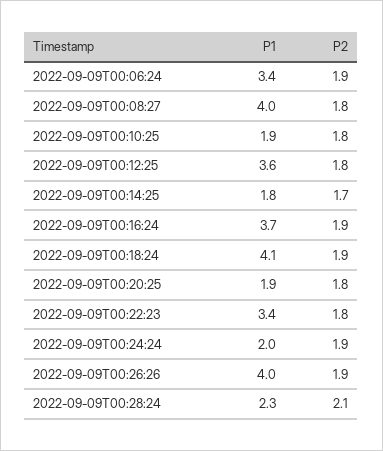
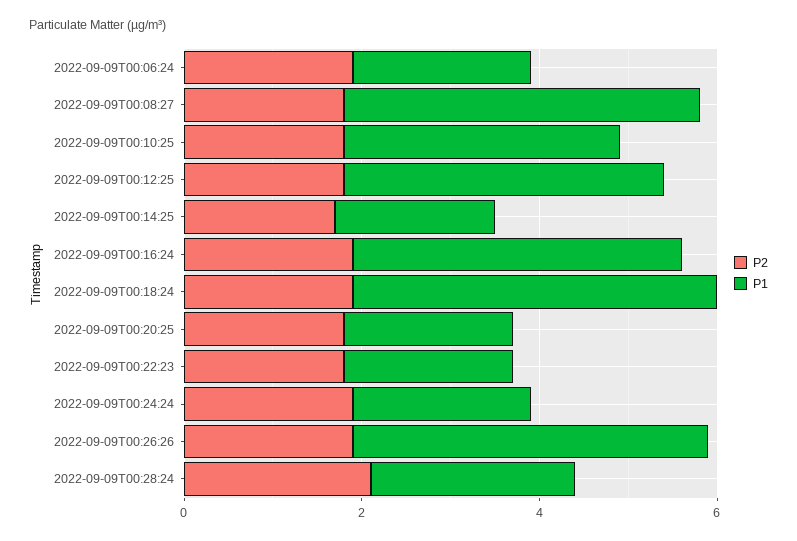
  {
    "P1": {
-     "2022-09-09T00:06:24": 3.4,
+     "2022-09-09T00:06:24": 2,
      "2022-09-09T00:08:27": 4,
-     "2022-09-09T00:10:25": 1.9,
+     "2022-09-09T00:10:25": 3,
      "2022-09-09T00:12:25": 3.6,
      "2022-09-09T00:14:25": 1.8,
      "2022-09-09T00:16:24": 3.7,
      "2022-09-09T00:18:24": 4.1,
      "2022-09-09T00:20:25": 1.9,
-     "2022-09-09T00:22:23": 3.4,
+     "2022-09-09T00:22:23": 2,
      "2022-09-09T00:24:24": 2,
      "2022-09-09T00:26:26": 4,
      "2022-09-09T00:28:24": 2.3
    },
    "P2": {
      "2022-09-09T00:06:24": 1.9,
      "2022-09-09T00:08:27": 1.8,
      "2022-09-09T00:10:25": 1.8,
      "2022-09-09T00:12:25": 1.8,
      "2022-09-09T00:14:25": 1.7,
      "2022-09-09T00:16:24": 1.9,
      "2022-09-09T00:18:24": 1.9,
      "2022-09-09T00:20:25": 1.8,
      "2022-09-09T00:22:23": 1.8,
      "2022-09-09T00:24:24": 1.9,
      "2022-09-09T00:26:26": 1.9,
      "2022-09-09T00:28:24": 2.1
    }
  }

